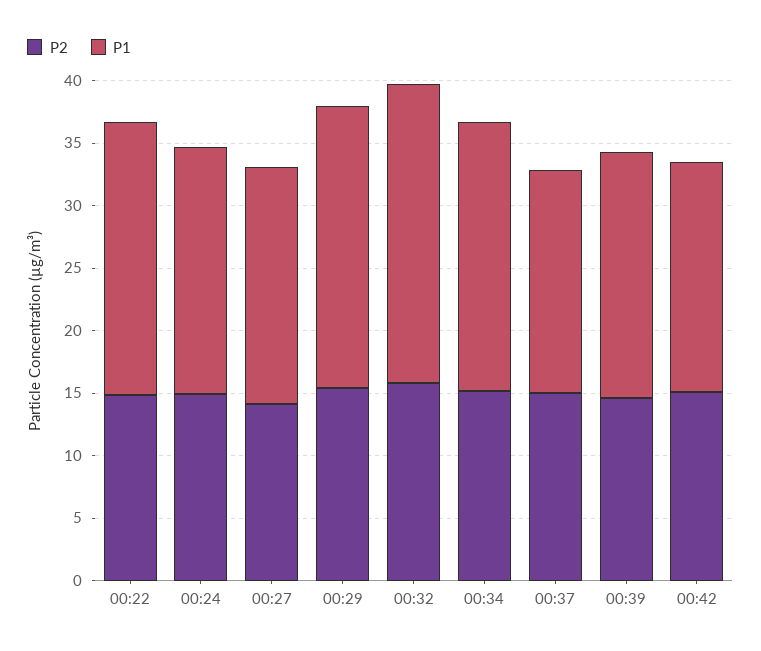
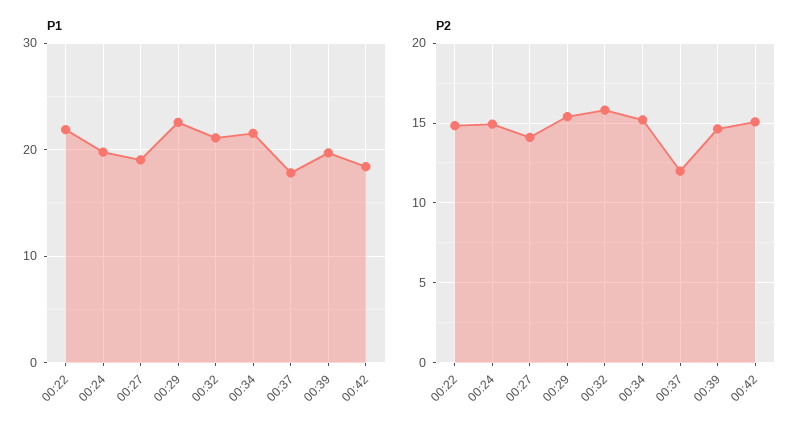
  {
    "P2": {
      "00:22": 15,
      "00:24": 15,
      "00:27": 14,
      "00:29": 15.5,
      "00:32": 16,
      "00:34": 15,
-     "00:37": 15,
+     "00:37": 12,
      "00:39": 14.5,
      "00:42": 15
    },
    "P1": {
      "00:22": 22,
      "00:24": 20,
      "00:27": 19,
      "00:29": 23,
-     "00:32": 24,
+     "00:32": 21,
      "00:34": 22,
      "00:37": 18,
      "00:39": 20,
      "00:42": 18
    }
  }

